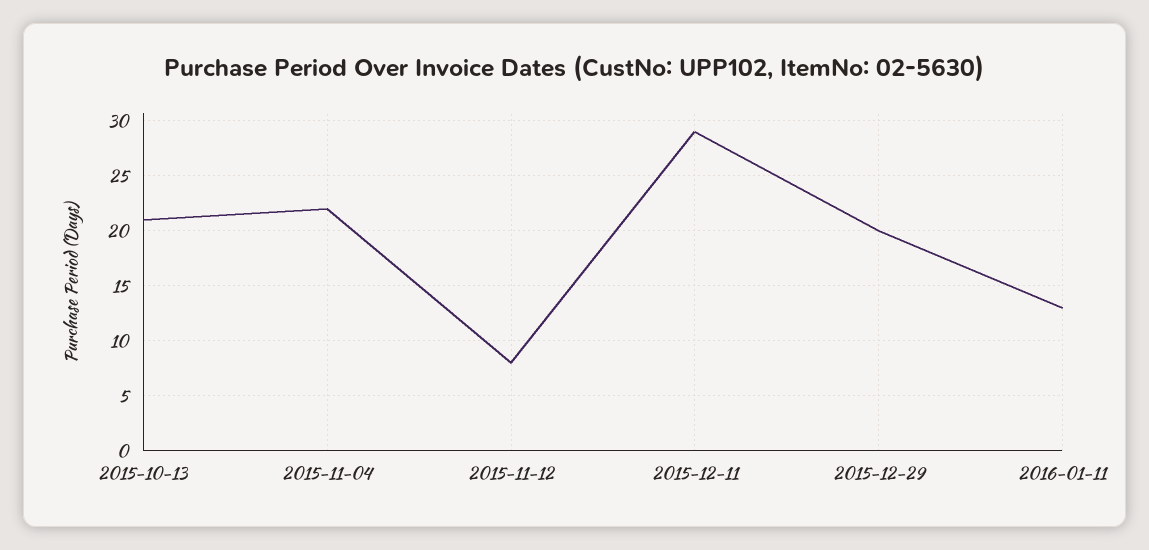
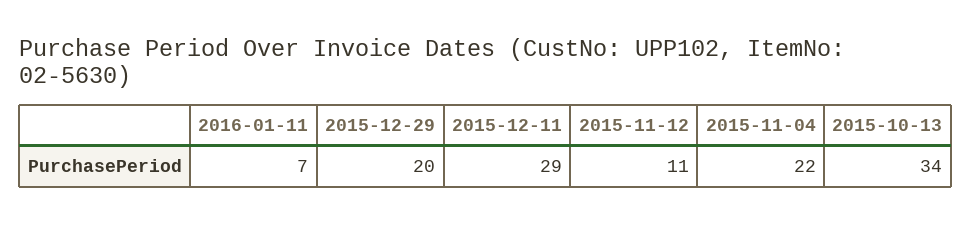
  {
-   "2015-10-13": 21,
+   "2015-10-13": 34,
    "2015-11-04": 22,
-   "2015-11-12": 8,
+   "2015-11-12": 11,
    "2015-12-11": 29,
    "2015-12-29": 20,
-   "2016-01-11": 13
+   "2016-01-11": 7
  }

